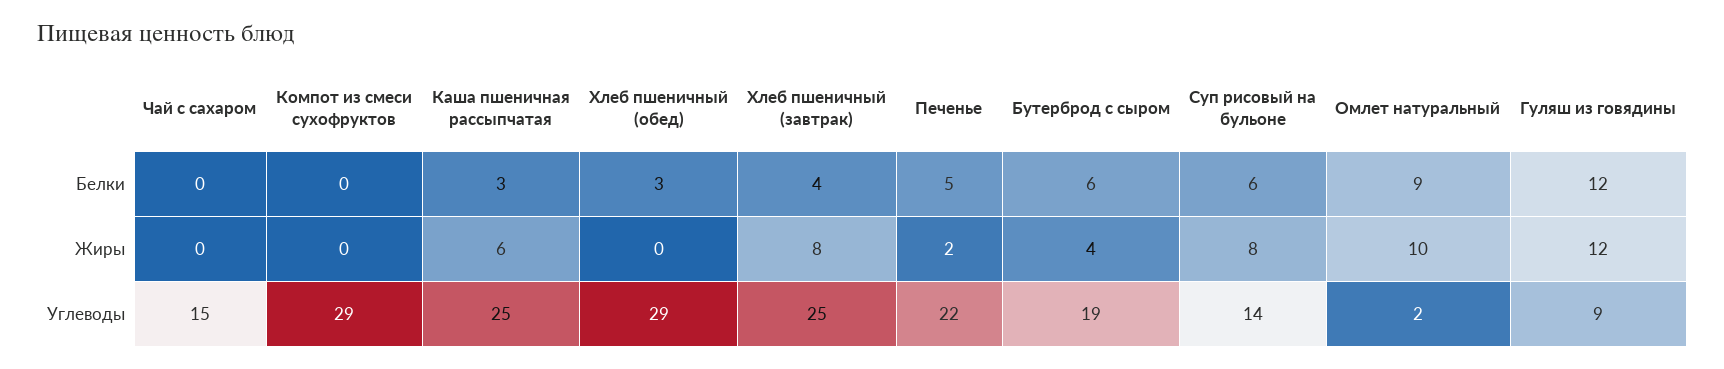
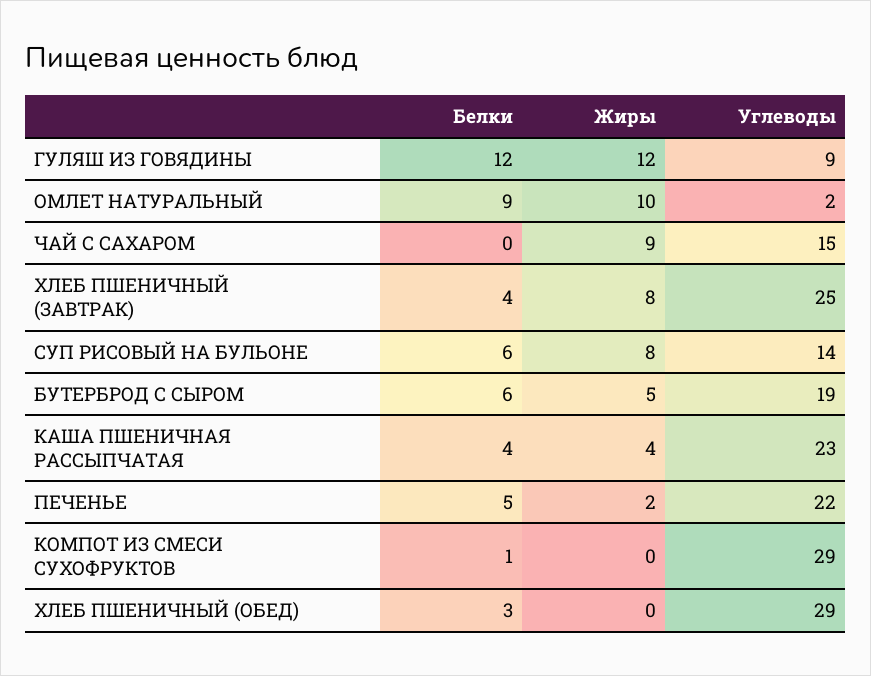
  {
    "Чай с сахаром": {
      "Белки": 0,
-     "Жиры": 0,
+     "Жиры": 9,
      "Углеводы": 15
    },
    "Компот из смеси сухофруктов": {
-     "Белки": 0,
+     "Белки": 1,
      "Жиры": 0,
      "Углеводы": 29
    },
    "Каша пшеничная рассыпчатая": {
-     "Белки": 3,
+     "Белки": 4,
-     "Жиры": 6,
+     "Жиры": 4,
-     "Углеводы": 25
+     "Углеводы": 23
    },
    "Хлеб пшеничный (обед)": {
      "Белки": 3,
      "Жиры": 0,
      "Углеводы": 29
    },
    "Хлеб пшеничный (завтрак)": {
      "Белки": 4,
      "Жиры": 8,
      "Углеводы": 25
    },
    "Печенье": {
      "Белки": 5,
      "Жиры": 2,
      "Углеводы": 22
    },
    "Бутерброд с сыром": {
      "Белки": 6,
-     "Жиры": 4,
+     "Жиры": 5,
      "Углеводы": 19
    },
    "Суп рисовый на бульоне": {
      "Белки": 6,
      "Жиры": 8,
      "Углеводы": 14
    },
    "Омлет натуральный": {
      "Белки": 9,
      "Жиры": 10,
      "Углеводы": 2
    },
    "Гуляш из говядины": {
      "Белки": 12,
      "Жиры": 12,
      "Углеводы": 9
    }
  }

